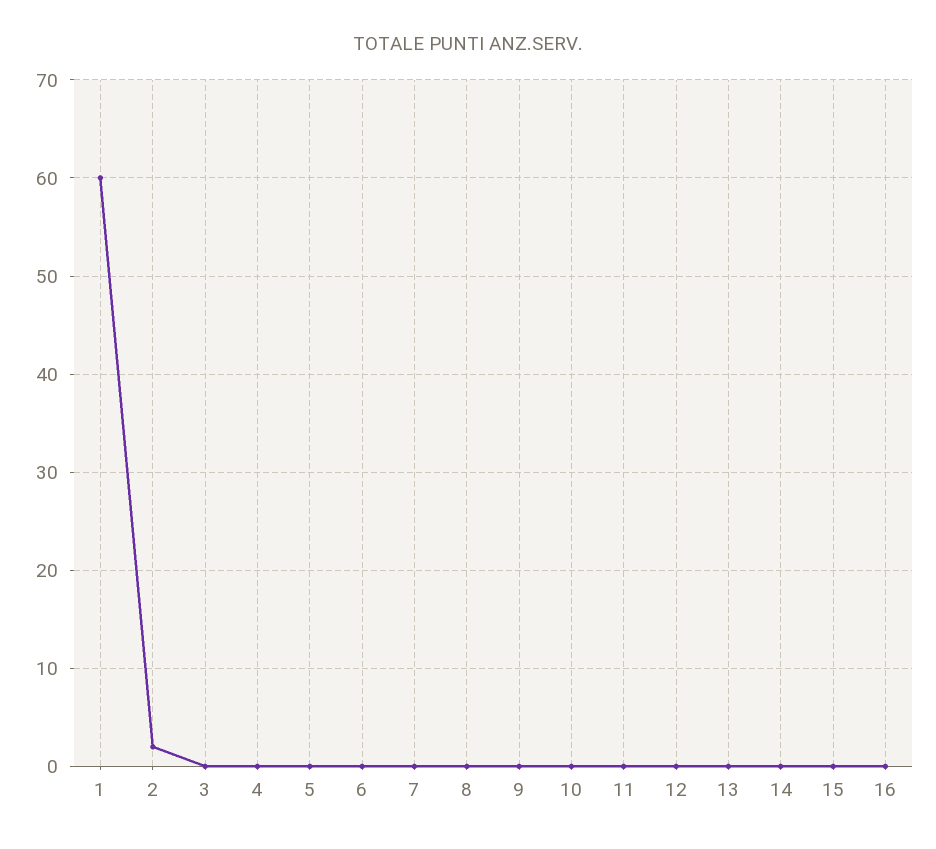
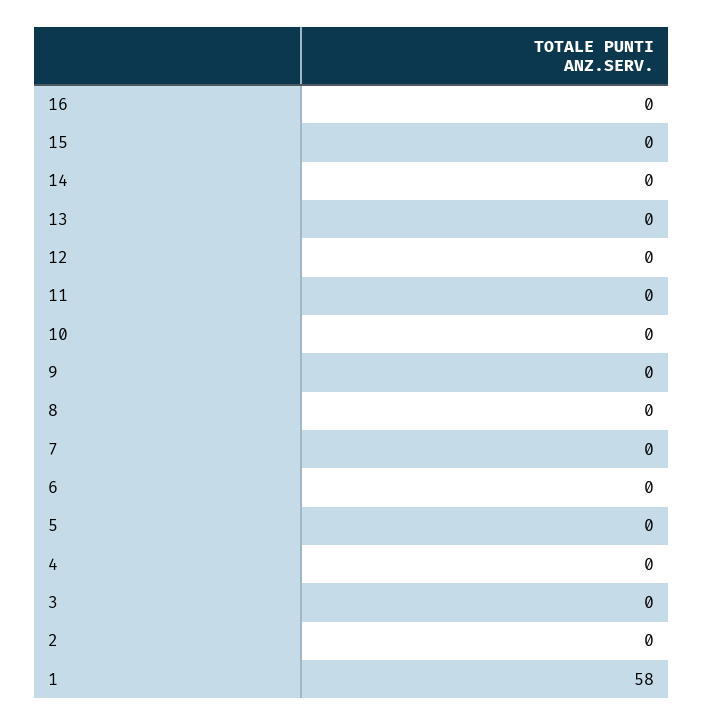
  {
-   "1": 60,
+   "1": 58,
-   "2": 2,
+   "2": 0,
    "3": 0,
    "4": 0,
    "5": 0,
    "6": 0,
    "7": 0,
    "8": 0,
    "9": 0,
    "10": 0,
    "11": 0,
    "12": 0,
    "13": 0,
    "14": 0,
    "15": 0,
    "16": 0
  }

